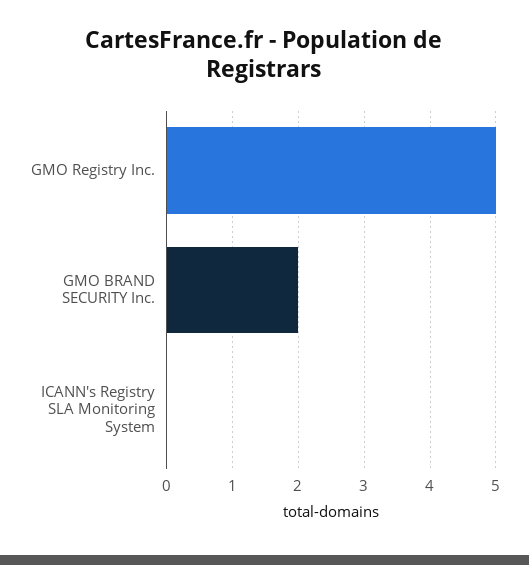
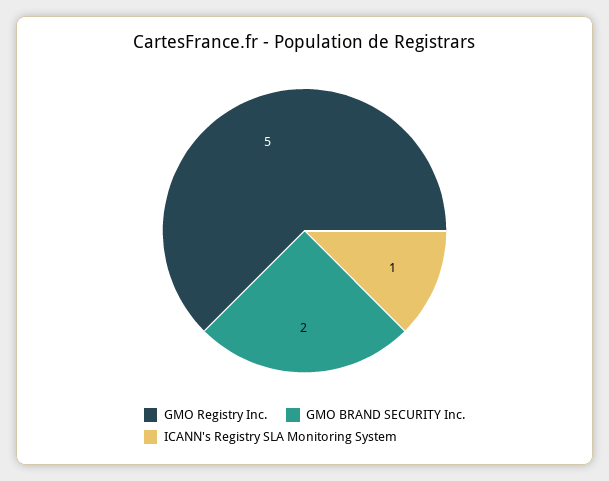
  {
    "GMO Registry Inc.": 5,
    "GMO BRAND SECURITY Inc.": 2,
-   "ICANN's Registry SLA Monitoring System": 0
+   "ICANN's Registry SLA Monitoring System": 1
  }

